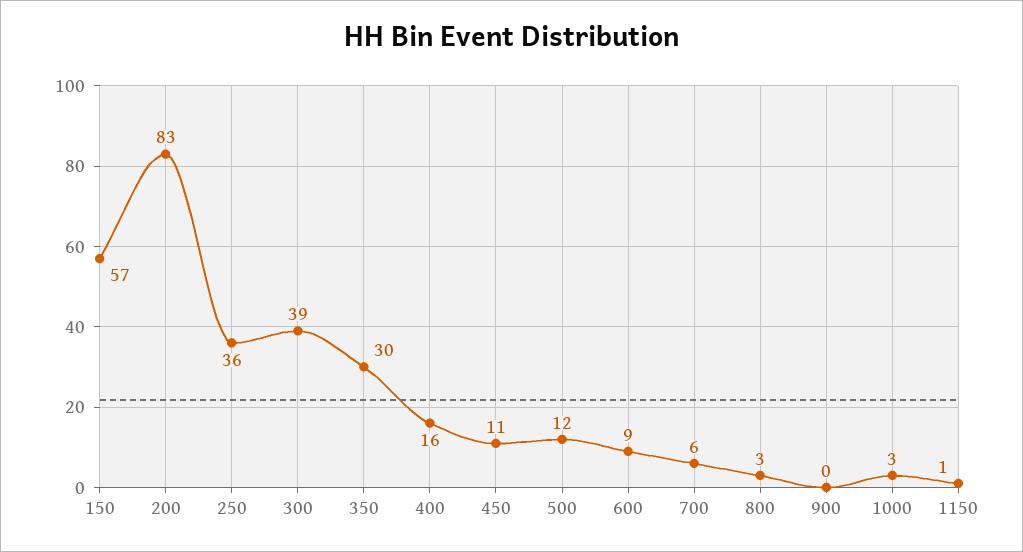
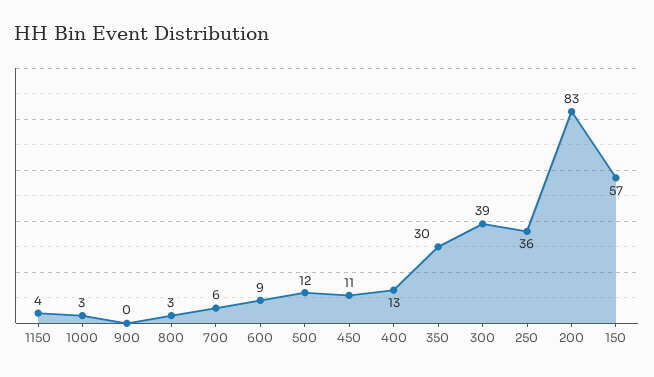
  {
    "150": 57,
    "200": 83,
    "250": 36,
    "300": 39,
    "350": 30,
-   "400": 16,
+   "400": 13,
    "450": 11,
    "500": 12,
    "600": 9,
    "700": 6,
    "800": 3,
    "900": 0,
    "1000": 3,
-   "1150": 1
+   "1150": 4
  }

